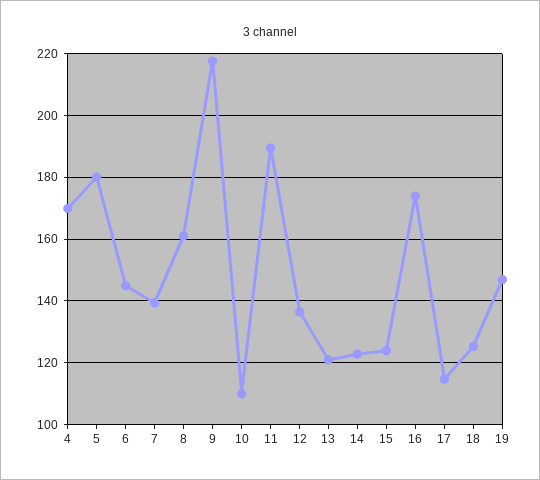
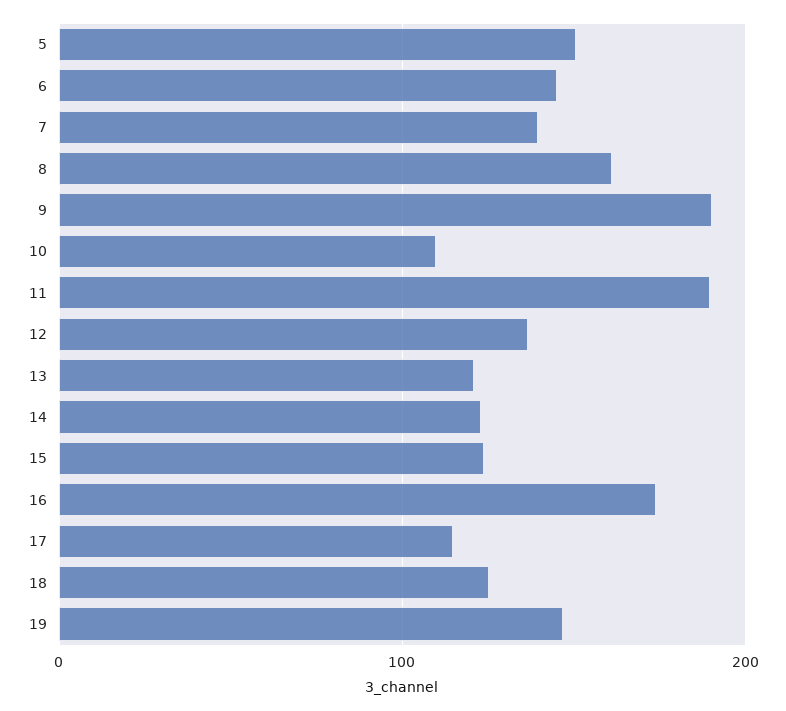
  {
-   "4": 170,
-   "5": 180,
+   "5": 150,
    "6": 146,
    "7": 140,
    "8": 162,
-   "9": 218,
+   "9": 190,
    "10": 110,
    "11": 190,
    "12": 136,
    "13": 120,
    "14": 122,
    "15": 124,
    "16": 174,
    "17": 114,
    "18": 126,
    "19": 146
  }

